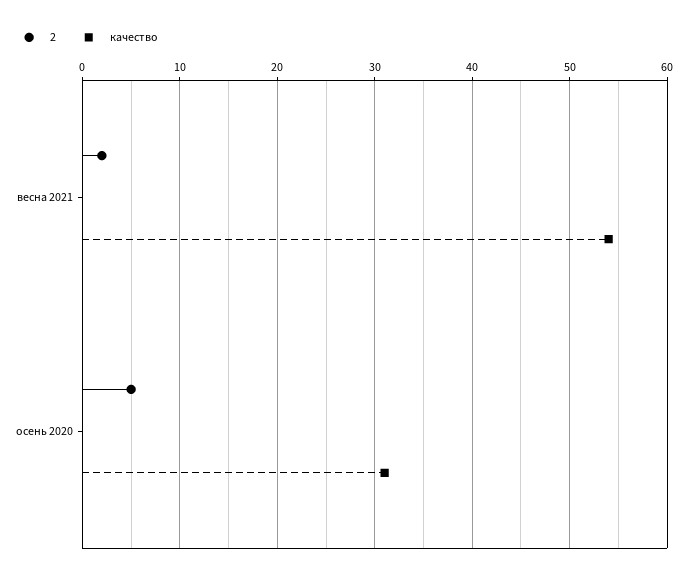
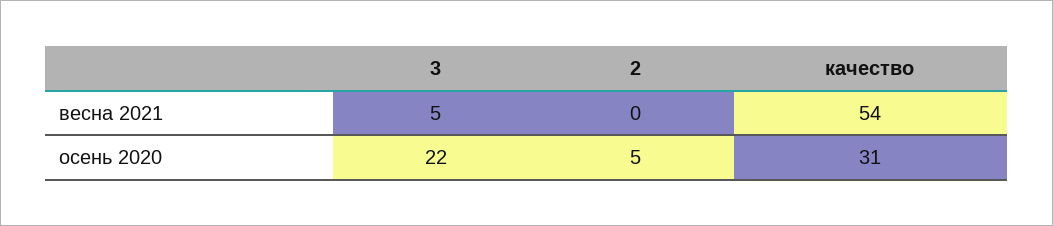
  {
    "2": {
-     "весна 2021": 2,
+     "весна 2021": 0,
      "осень 2020": 5
    },
    "качество": {
      "весна 2021": 54,
      "осень 2020": 31
-   }
+   },
+   "3": {
+     "весна 2021": 5,
+     "осень 2020": 22
+   }
  }

